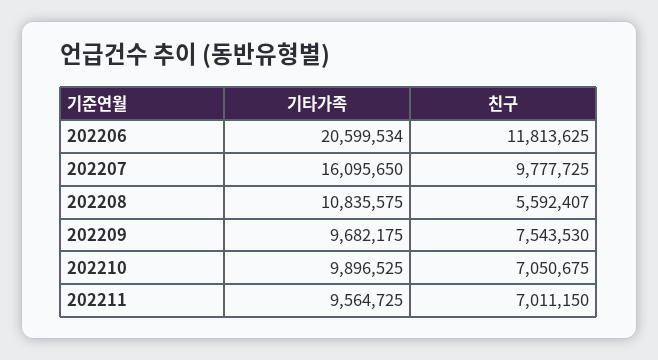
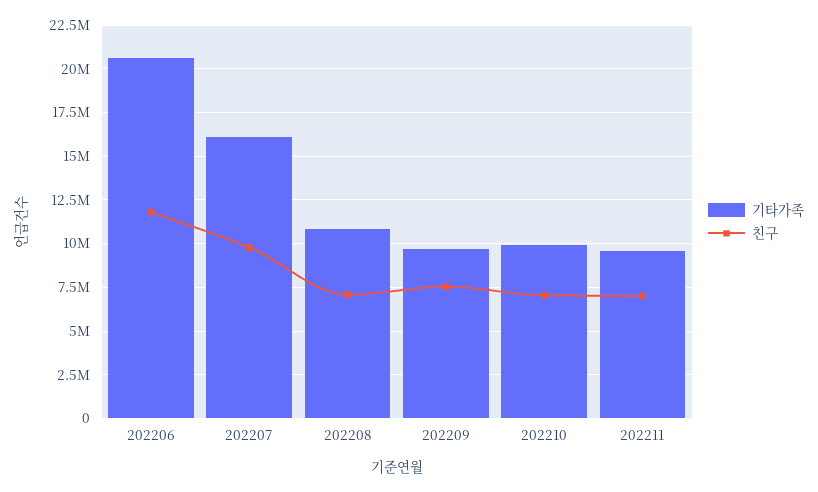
  {
    "기타가족": {
      "202206": 20599534,
      "202207": 16095650,
      "202208": 10835575,
      "202209": 9682175,
      "202210": 9896525,
      "202211": 9564725
    },
    "친구": {
      "202206": 11813625,
      "202207": 9777725,
-     "202208": 5592407,
+     "202208": 7000000,
      "202209": 7543530,
      "202210": 7050675,
      "202211": 7011150
    }
  }

